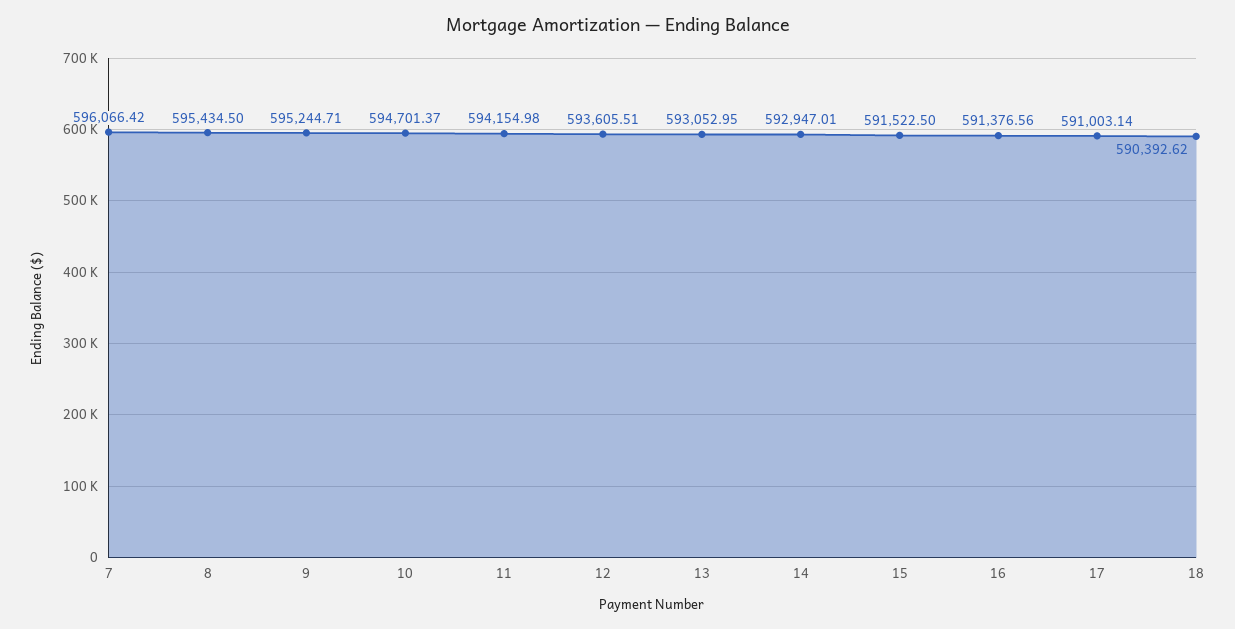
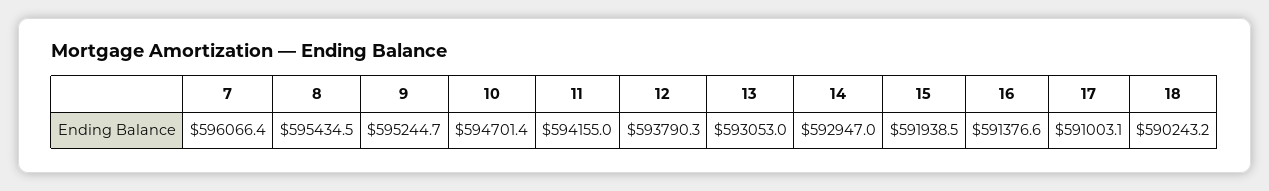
  {
    "7": 596066.42,
    "8": 595434.5,
    "9": 595244.71,
    "10": 594701.37,
    "11": 594154.98,
-   "12": 593605.51,
+   "12": 593790.3,
    "13": 593052.95,
    "14": 592947.01,
-   "15": 591522.5,
+   "15": 591938.5,
    "16": 591376.56,
    "17": 591003.14,
-   "18": 590392.62
+   "18": 590243.2
  }

